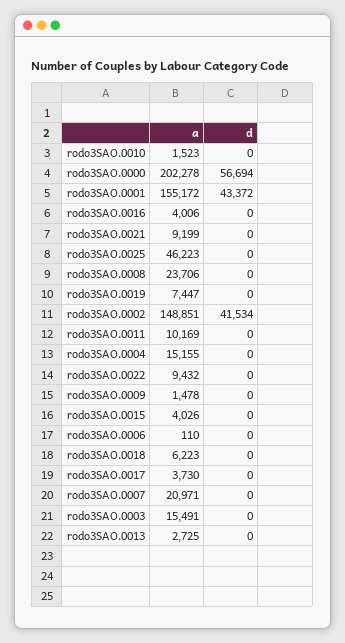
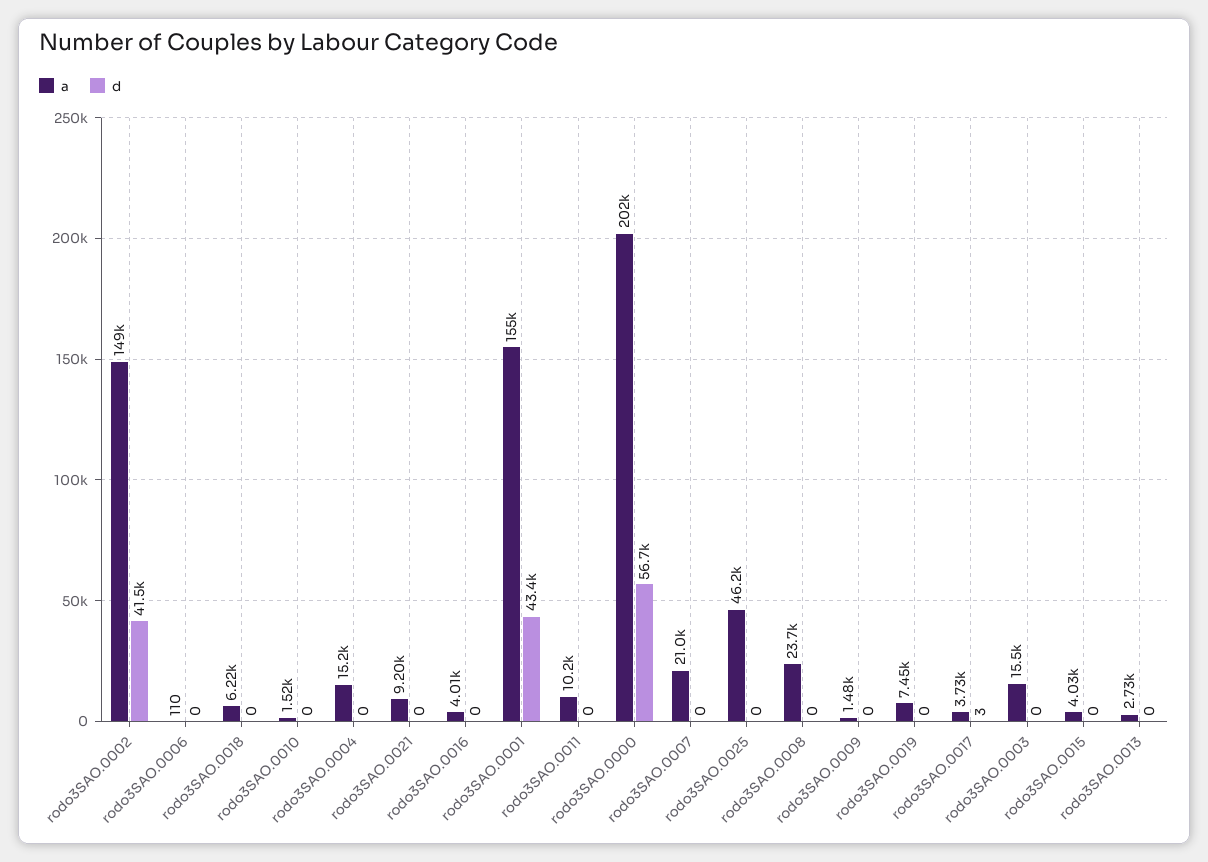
  {
    "a": {
      "rodo3SAO.0010": 1523,
      "rodo3SAO.0000": 202278,
      "rodo3SAO.0001": 155172,
      "rodo3SAO.0016": 4006,
      "rodo3SAO.0021": 9199,
      "rodo3SAO.0025": 46223,
      "rodo3SAO.0008": 23706,
      "rodo3SAO.0019": 7447,
      "rodo3SAO.0002": 148851,
      "rodo3SAO.0011": 10169,
      "rodo3SAO.0004": 15155,
-     "rodo3SAO.0022": 9432,
      "rodo3SAO.0009": 1478,
      "rodo3SAO.0015": 4026,
      "rodo3SAO.0006": 110,
      "rodo3SAO.0018": 6223,
      "rodo3SAO.0017": 3730,
      "rodo3SAO.0007": 20971,
      "rodo3SAO.0003": 15491,
      "rodo3SAO.0013": 2725
    },
    "d": {
      "rodo3SAO.0010": 0,
      "rodo3SAO.0000": 56694,
      "rodo3SAO.0001": 43372,
      "rodo3SAO.0016": 0,
      "rodo3SAO.0021": 0,
      "rodo3SAO.0025": 0,
      "rodo3SAO.0008": 0,
      "rodo3SAO.0019": 0,
      "rodo3SAO.0002": 41534,
      "rodo3SAO.0011": 0,
      "rodo3SAO.0004": 0,
-     "rodo3SAO.0022": 0,
      "rodo3SAO.0009": 0,
      "rodo3SAO.0015": 0,
      "rodo3SAO.0006": 0,
      "rodo3SAO.0018": 0,
-     "rodo3SAO.0017": 0,
+     "rodo3SAO.0017": 3,
      "rodo3SAO.0007": 0,
      "rodo3SAO.0003": 0,
      "rodo3SAO.0013": 0
    }
  }

